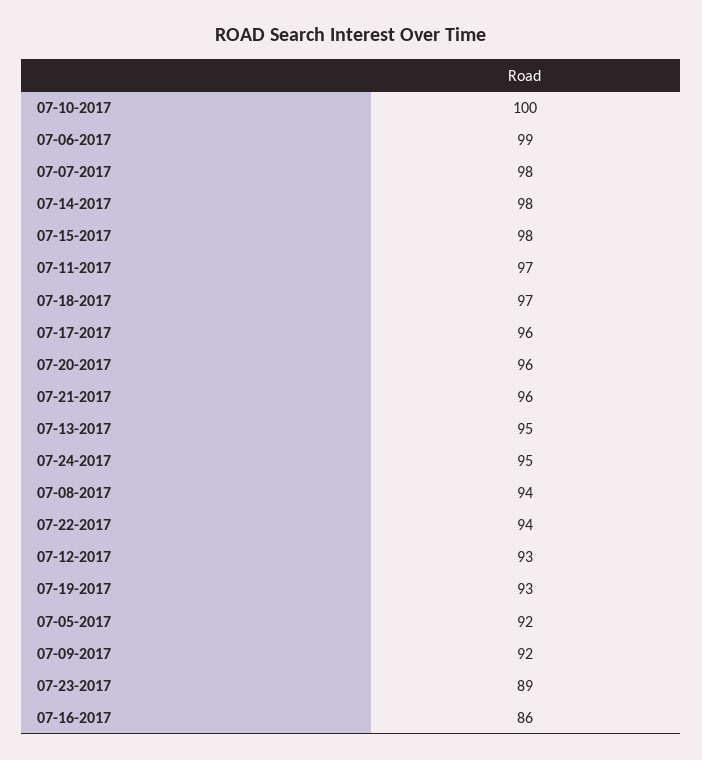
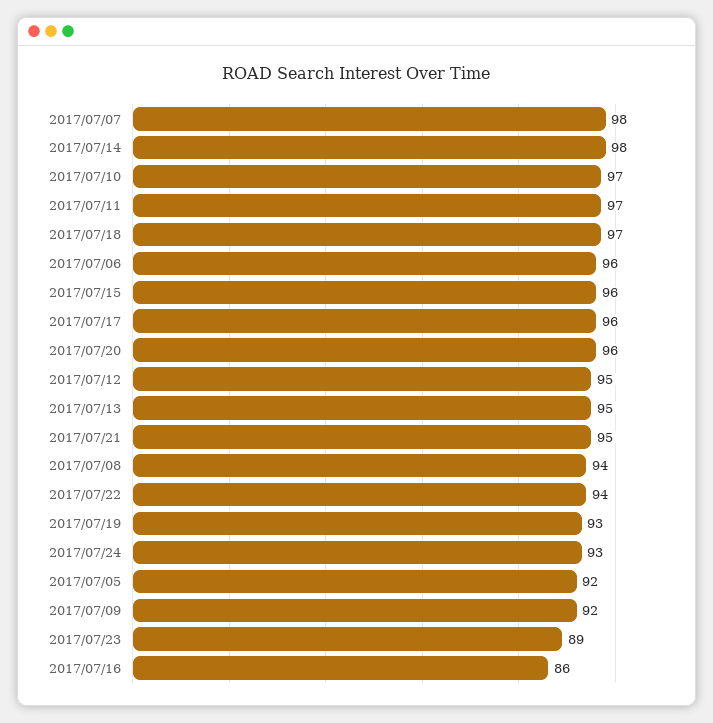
  {
-   "07-10-2017": 100,
+   "07-10-2017": 97,
-   "07-06-2017": 99,
+   "07-06-2017": 96,
    "07-07-2017": 98,
    "07-14-2017": 98,
-   "07-15-2017": 98,
+   "07-15-2017": 96,
    "07-11-2017": 97,
    "07-18-2017": 97,
    "07-17-2017": 96,
    "07-20-2017": 96,
-   "07-21-2017": 96,
+   "07-21-2017": 95,
    "07-13-2017": 95,
-   "07-24-2017": 95,
+   "07-24-2017": 93,
    "07-08-2017": 94,
    "07-22-2017": 94,
-   "07-12-2017": 93,
+   "07-12-2017": 95,
    "07-19-2017": 93,
    "07-05-2017": 92,
    "07-09-2017": 92,
    "07-23-2017": 89,
    "07-16-2017": 86
  }

